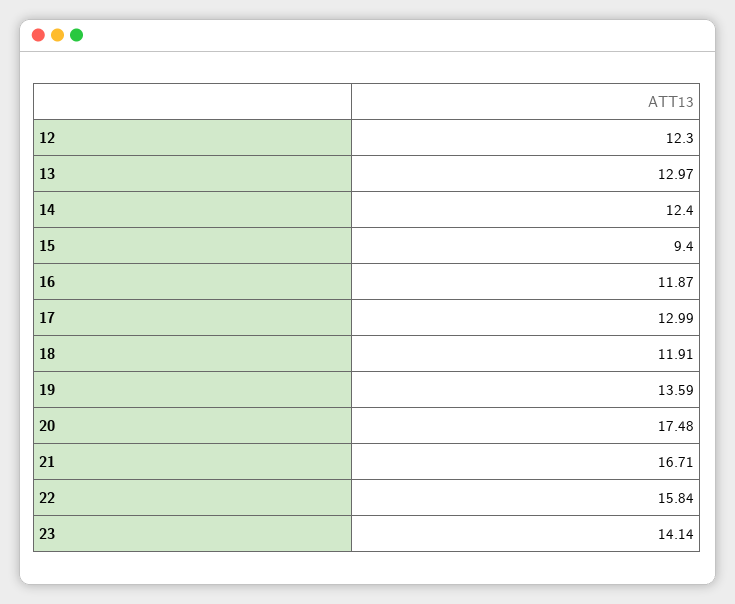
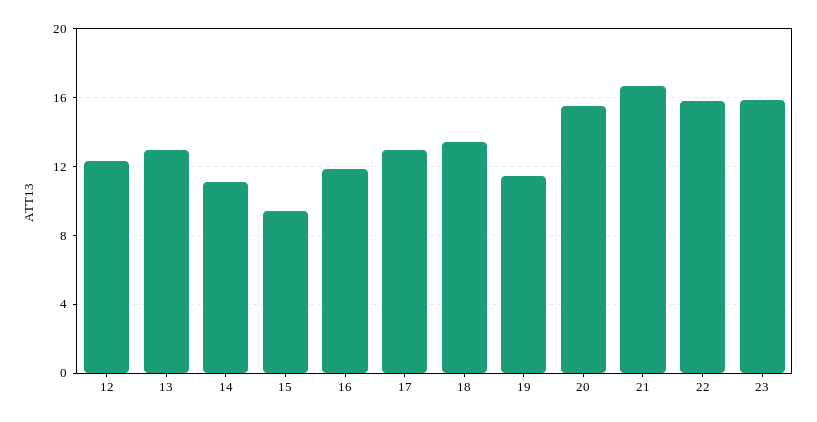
  {
    "12": 12.3,
    "13": 12.97,
-   "14": 12.4,
+   "14": 11,
    "15": 9.4,
    "16": 11.87,
    "17": 12.99,
-   "18": 11.91,
+   "18": 13.5,
-   "19": 13.59,
+   "19": 11.5,
-   "20": 17.48,
+   "20": 15.5,
    "21": 16.71,
    "22": 15.84,
-   "23": 14.14
+   "23": 16
  }

